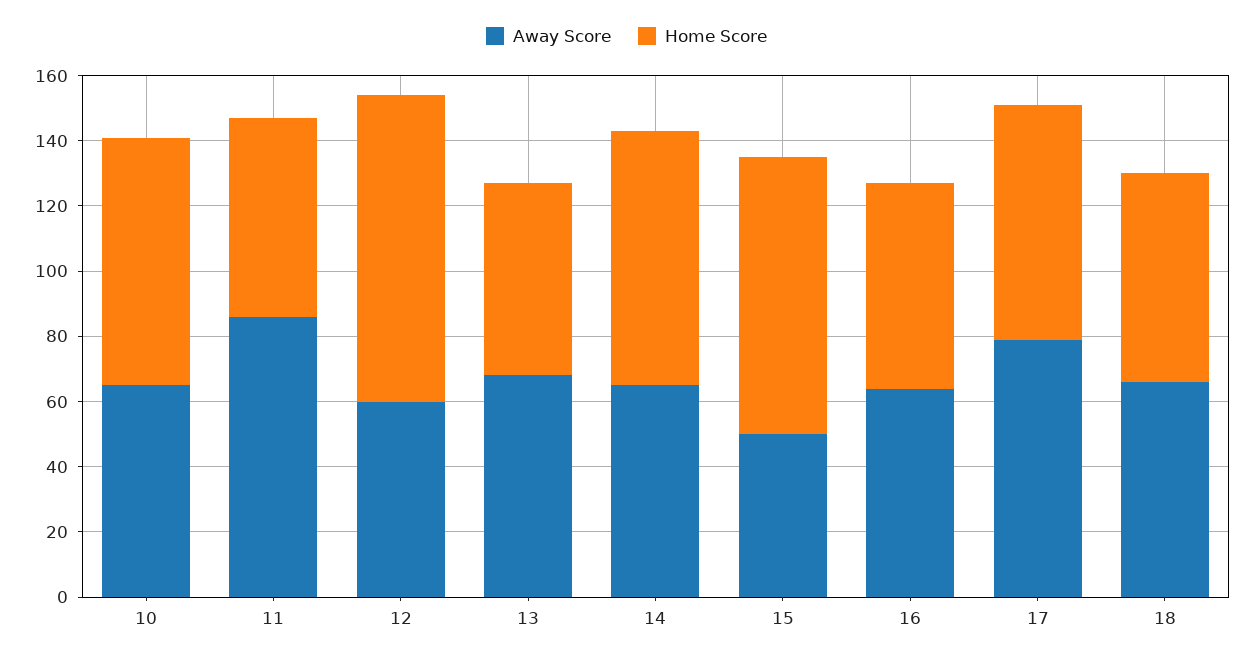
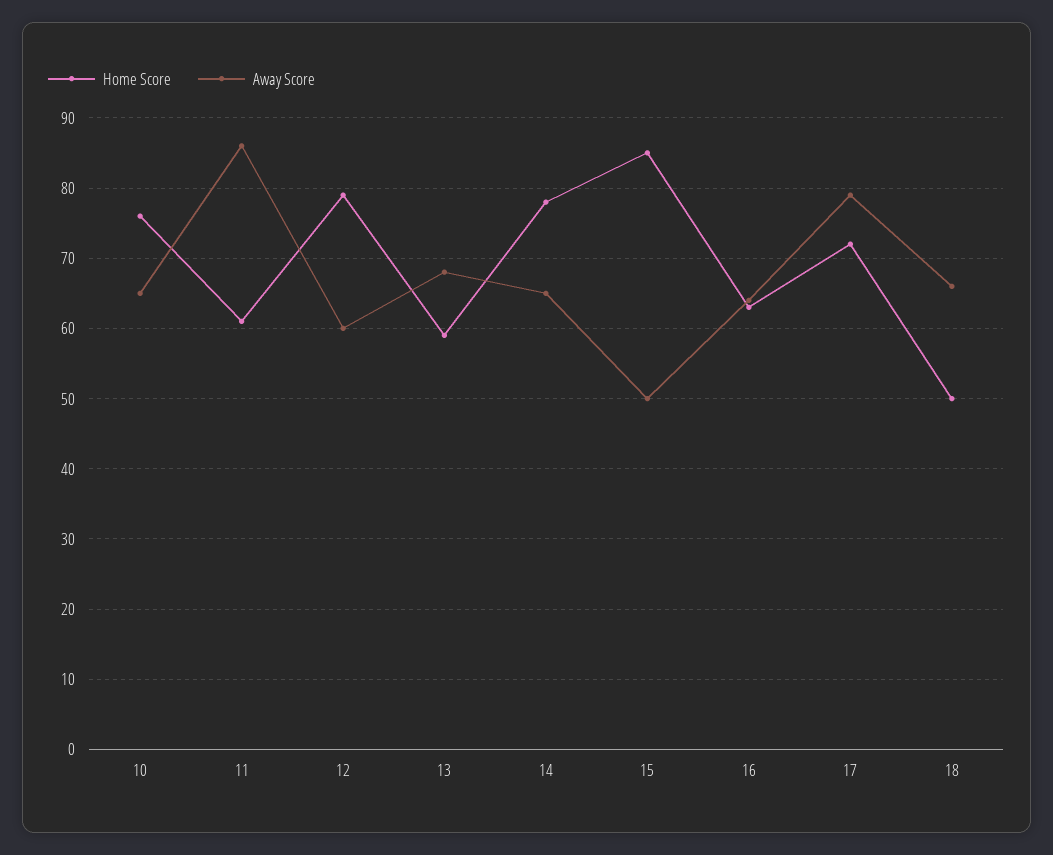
  {
    "Away Score": {
      "10": 65,
      "11": 86,
      "12": 60,
      "13": 68,
      "14": 65,
      "15": 50,
      "16": 64,
      "17": 79,
      "18": 66
    },
    "Home Score": {
      "10": 76,
      "11": 61,
-     "12": 95,
+     "12": 79,
      "13": 59,
      "14": 78,
      "15": 85,
      "16": 63,
      "17": 72,
-     "18": 65
+     "18": 50
    }
  }

